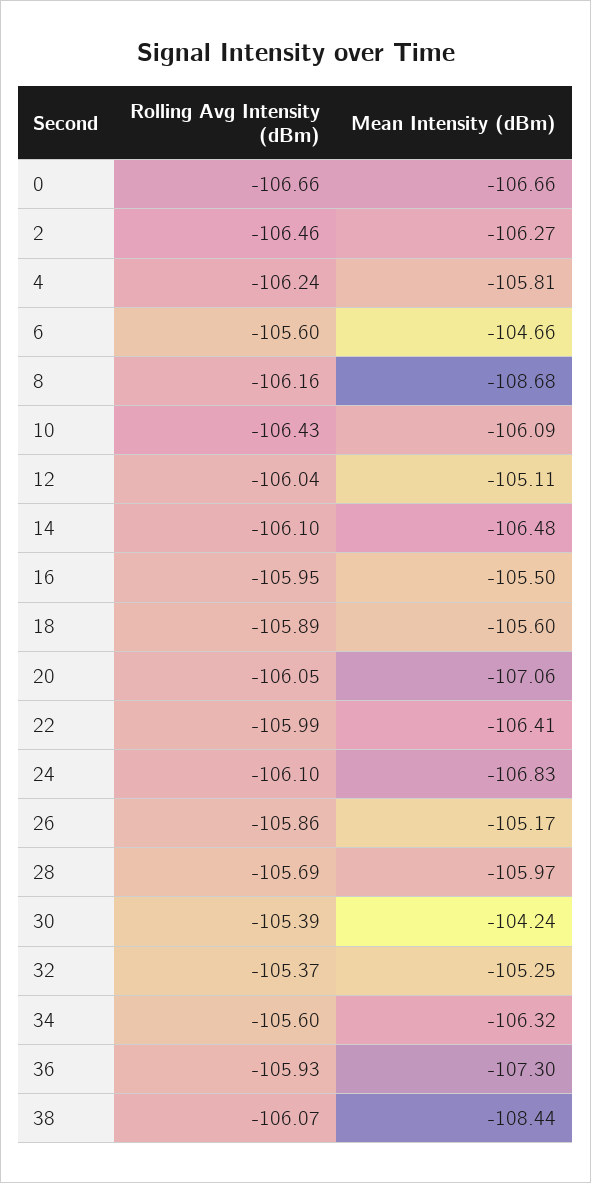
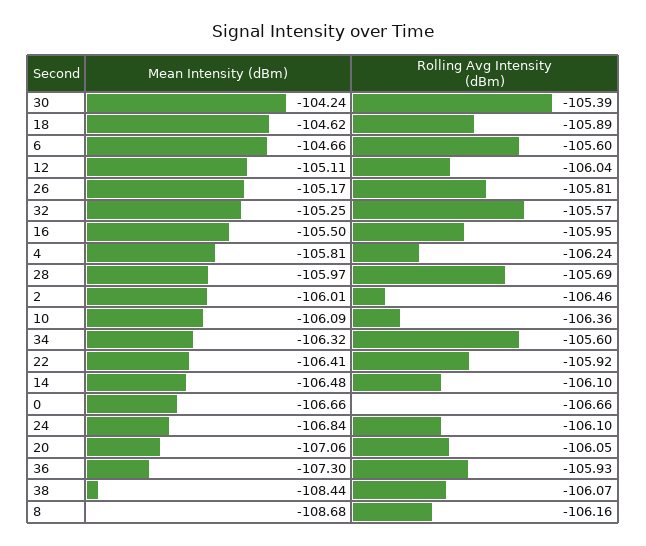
  {
    "Rolling Avg Intensity (dBm)": {
      "0": -106.66,
      "2": -106.46,
      "4": -106.24,
      "6": -105.6,
      "8": -106.16,
-     "10": -106.43,
+     "10": -106.36,
      "12": -106.04,
      "14": -106.1,
      "16": -105.95,
      "18": -105.89,
      "20": -106.05,
-     "22": -105.99,
+     "22": -105.92,
      "24": -106.1,
-     "26": -105.86,
+     "26": -105.81,
      "28": -105.69,
      "30": -105.39,
-     "32": -105.37,
+     "32": -105.57,
      "34": -105.6,
      "36": -105.93,
      "38": -106.07
    },
    "Mean Intensity (dBm)": {
      "0": -106.66,
-     "2": -106.27,
+     "2": -106.01,
      "4": -105.81,
      "6": -104.66,
      "8": -108.68,
      "10": -106.09,
      "12": -105.11,
      "14": -106.48,
      "16": -105.5,
-     "18": -105.6,
+     "18": -104.62,
      "20": -107.06,
      "22": -106.41,
-     "24": -106.83,
+     "24": -106.84,
      "26": -105.17,
      "28": -105.97,
      "30": -104.24,
      "32": -105.25,
      "34": -106.32,
      "36": -107.3,
      "38": -108.44
    }
  }

